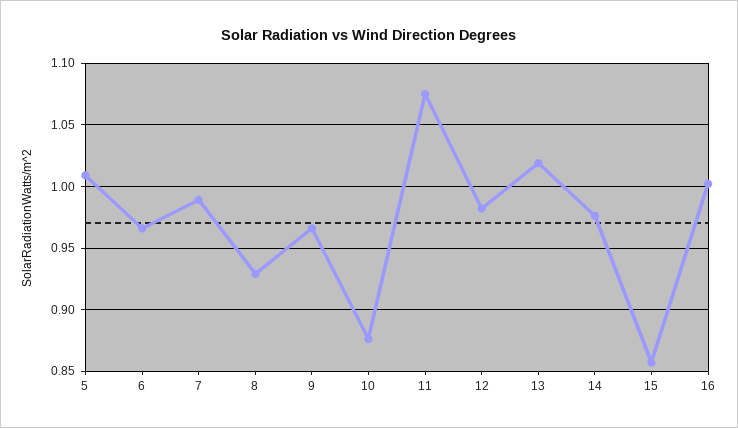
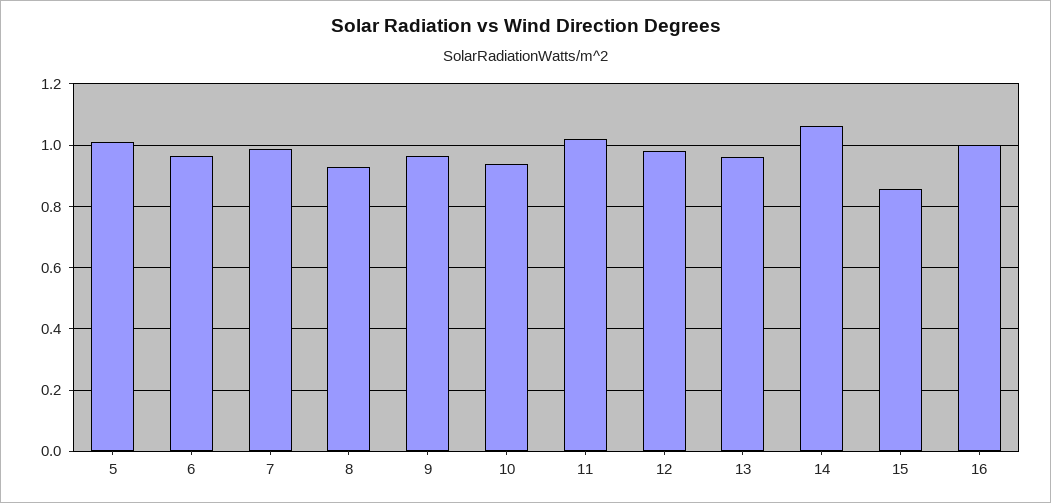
  {
    "5": 1.01,
    "6": 0.965,
    "7": 0.99,
    "8": 0.93,
    "9": 0.965,
-   "10": 0.875,
+   "10": 0.94,
-   "11": 1.075,
+   "11": 1.02,
    "12": 0.98,
-   "13": 1.02,
+   "13": 0.96,
-   "14": 0.975,
+   "14": 1.06,
    "15": 0.855,
    "16": 1
  }

